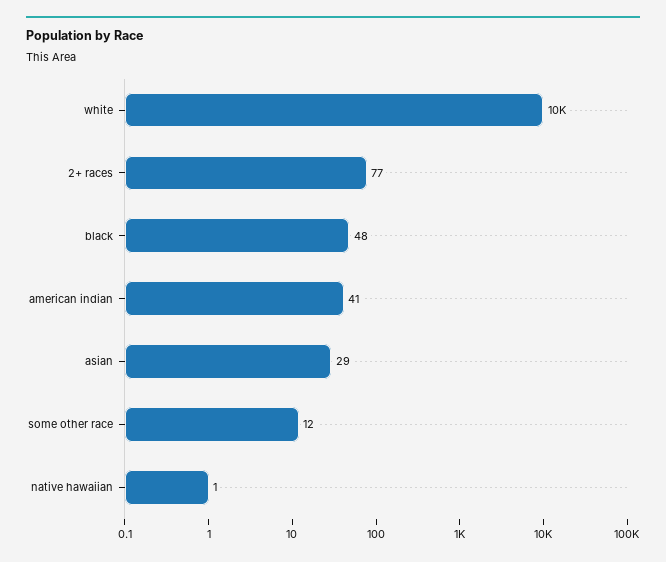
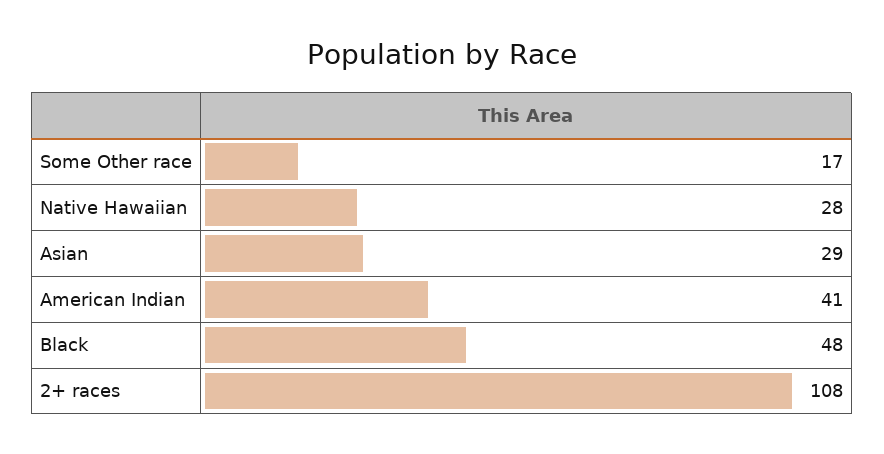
  {
-   "white": 10000,
-   "2+ races": 77,
+   "2+ races": 108,
    "black": 48,
    "american indian": 41,
    "asian": 29,
-   "some other race": 12,
+   "some other race": 17,
-   "native hawaiian": 1
+   "native hawaiian": 28
  }

